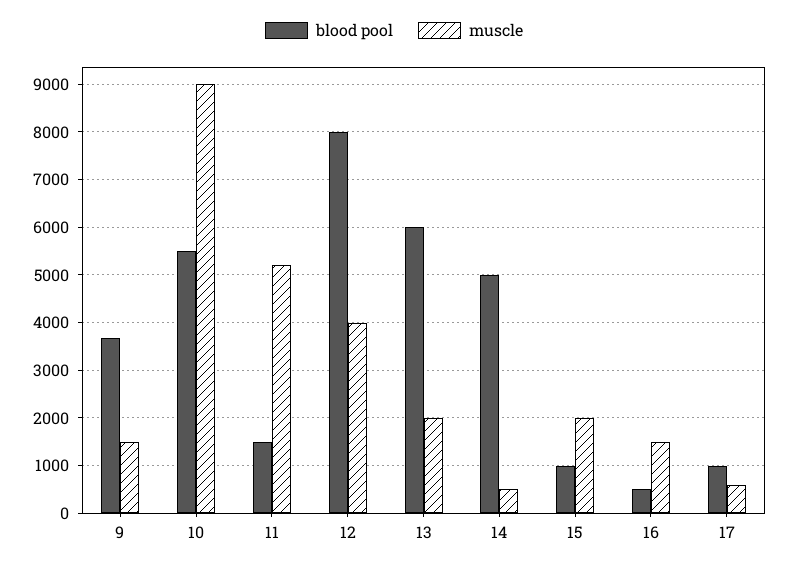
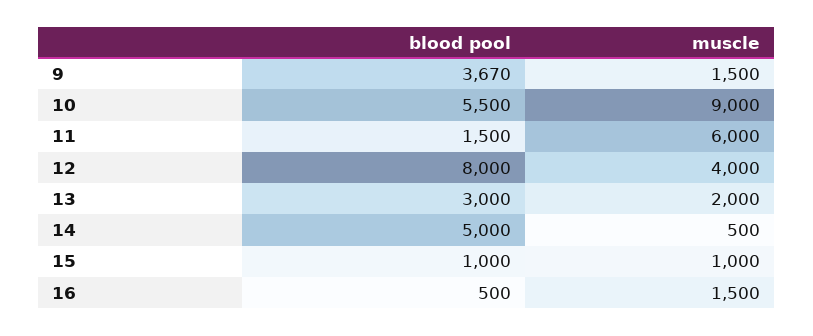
  {
    "blood pool": {
      "9": 3670,
      "10": 5500,
      "11": 1500,
      "12": 8000,
-     "13": 6000,
+     "13": 3000,
      "14": 5000,
      "15": 1000,
-     "16": 500,
+     "16": 500
-     "17": 1000
    },
    "muscle": {
      "9": 1500,
      "10": 9000,
-     "11": 5200,
+     "11": 6000,
      "12": 4000,
      "13": 2000,
      "14": 500,
-     "15": 2000,
+     "15": 1000,
-     "16": 1500,
+     "16": 1500
-     "17": 600
    }
  }

